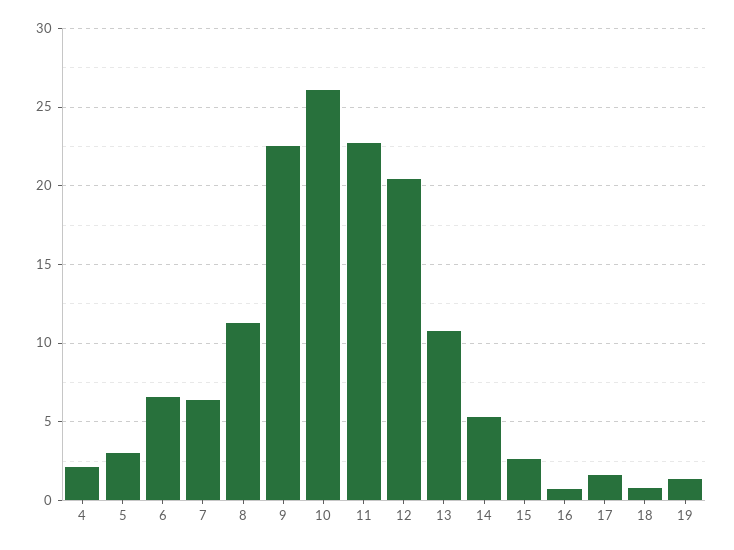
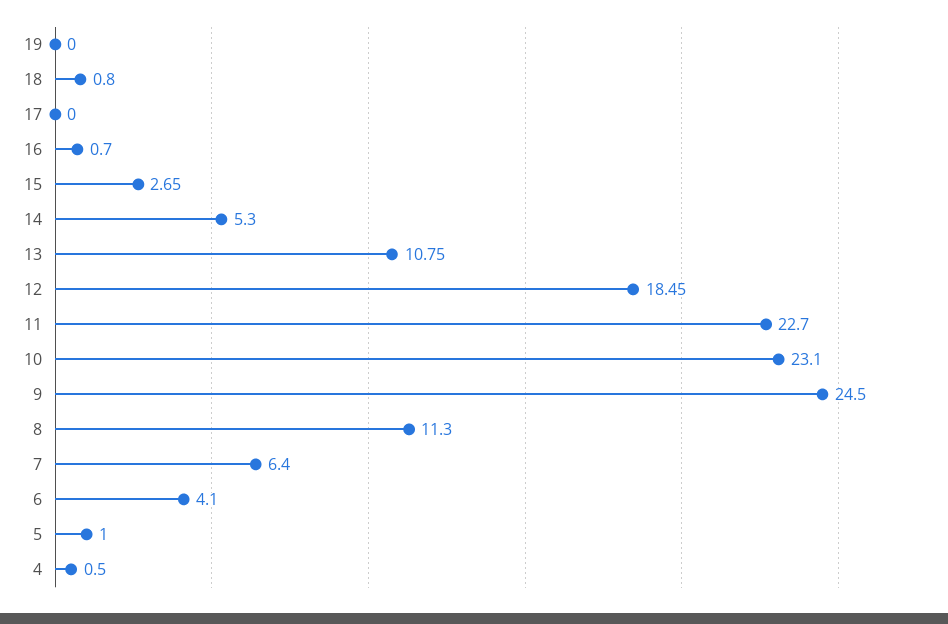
  {
-   "4": 2,
+   "4": 0.5,
-   "5": 3,
+   "5": 1,
-   "6": 6.5,
+   "6": 4.1,
    "7": 6.4,
    "8": 11.3,
-   "9": 22.5,
+   "9": 24.5,
-   "10": 26,
+   "10": 23.1,
    "11": 22.7,
-   "12": 20.5,
+   "12": 18.45,
    "13": 10.75,
    "14": 5.3,
    "15": 2.65,
    "16": 0.7,
-   "17": 1.5,
+   "17": 0,
    "18": 0.8,
-   "19": 1.5
+   "19": 0
  }

